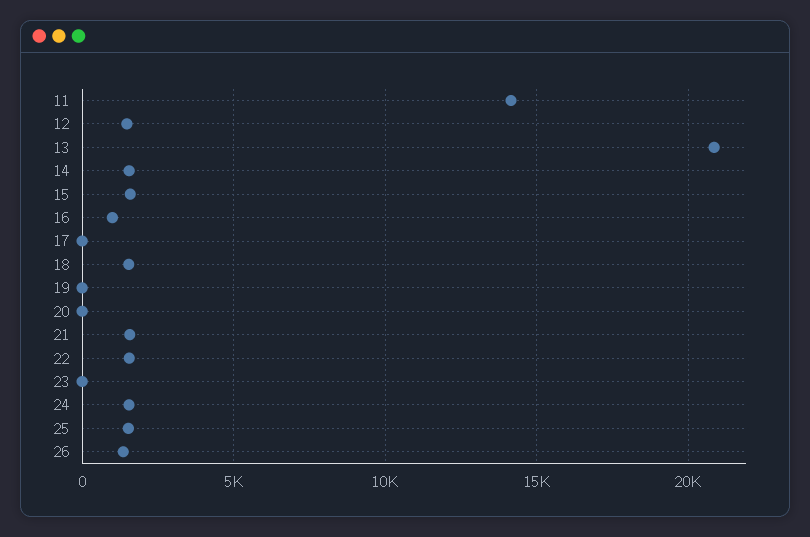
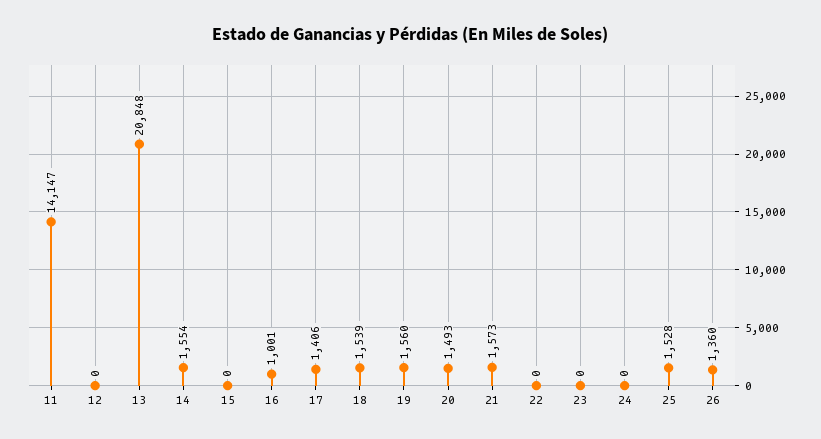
  {
    "11": 14147,
-   "12": 1500,
+   "12": 0,
    "13": 20848,
    "14": 1554,
-   "15": 1500,
+   "15": 0,
    "16": 1001,
-   "17": 0,
+   "17": 1406,
    "18": 1539,
-   "19": 0,
+   "19": 1560,
-   "20": 0,
+   "20": 1493,
    "21": 1573,
-   "22": 1500,
+   "22": 0,
    "23": 0,
-   "24": 1500,
+   "24": 0,
    "25": 1528,
    "26": 1360
  }

